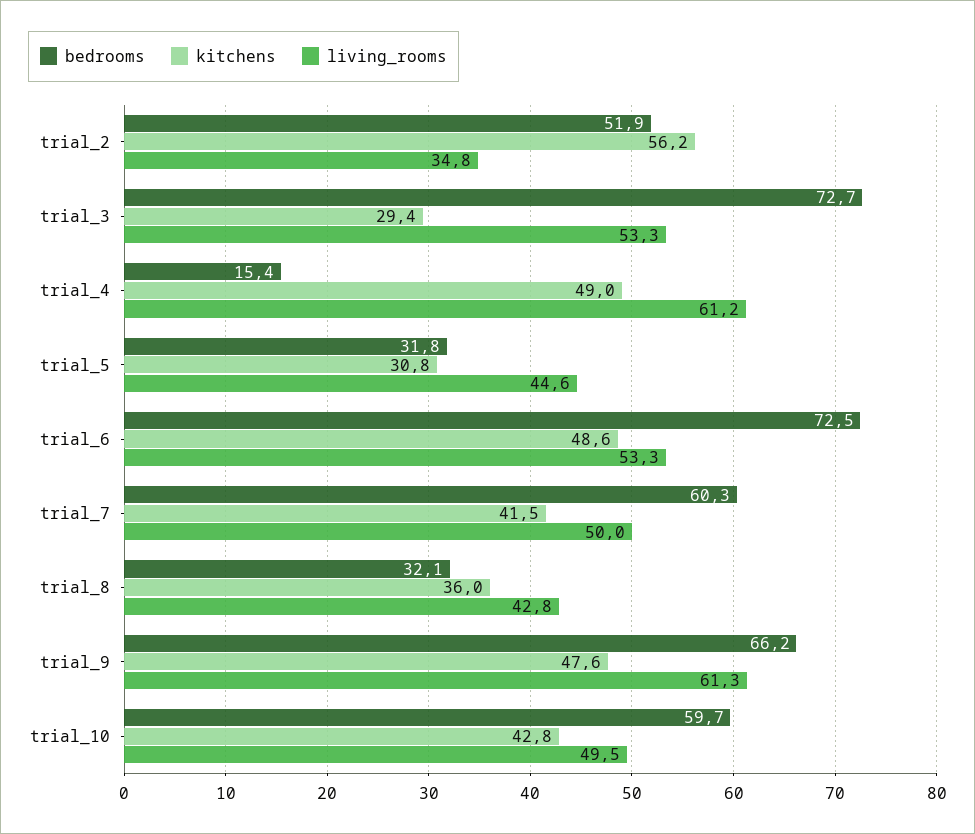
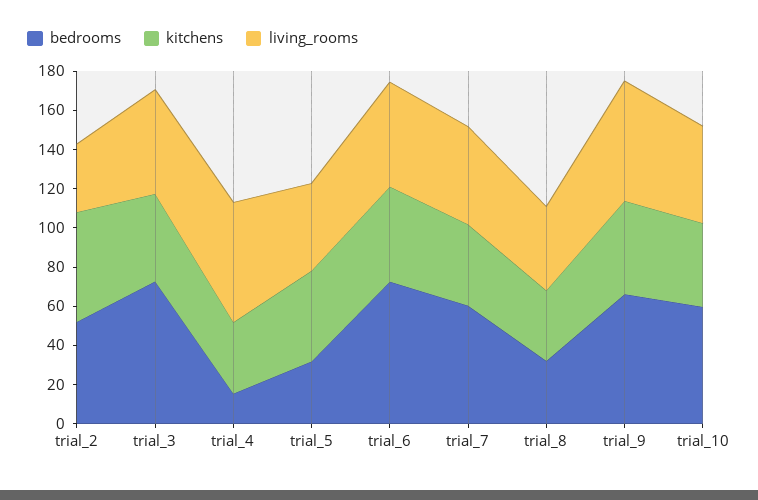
  {
    "bedrooms": {
      "trial_2": 51.9,
      "trial_3": 72.7,
      "trial_4": 15.4,
      "trial_5": 31.8,
      "trial_6": 72.5,
      "trial_7": 60.3,
      "trial_8": 32.1,
      "trial_9": 66.2,
      "trial_10": 59.7
    },
    "kitchens": {
      "trial_2": 56.2,
-     "trial_3": 29.4,
+     "trial_3": 45,
-     "trial_4": 49,
+     "trial_4": 35,
-     "trial_5": 30.8,
+     "trial_5": 45,
      "trial_6": 48.6,
      "trial_7": 41.5,
      "trial_8": 36,
      "trial_9": 47.6,
      "trial_10": 42.8
    },
    "living_rooms": {
      "trial_2": 34.8,
      "trial_3": 53.3,
      "trial_4": 61.2,
      "trial_5": 44.6,
      "trial_6": 53.3,
      "trial_7": 50,
      "trial_8": 42.8,
      "trial_9": 61.3,
      "trial_10": 49.5
    }
  }

